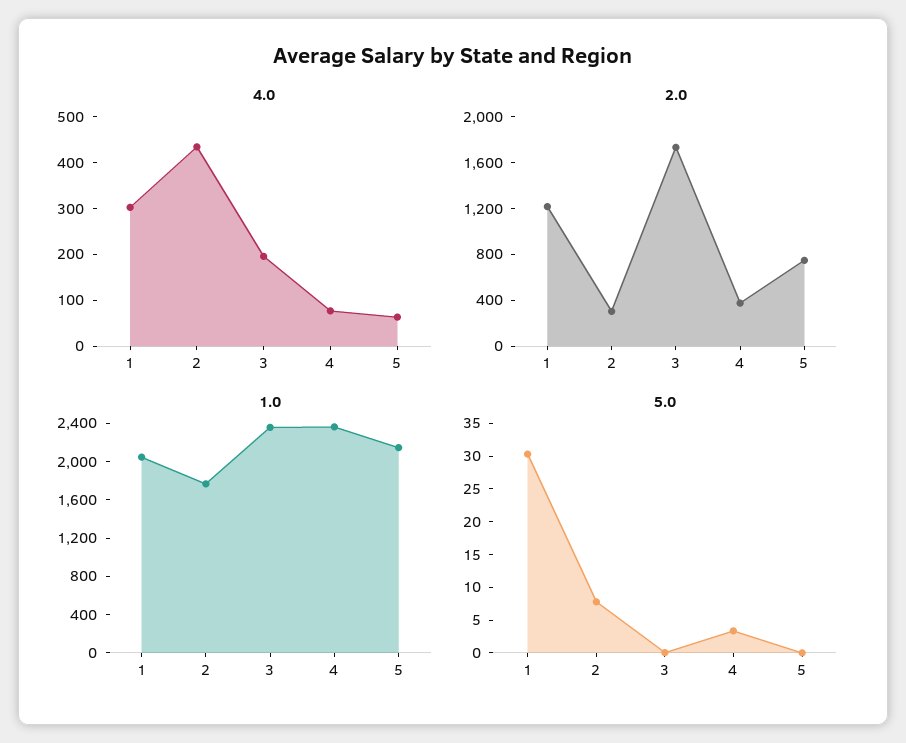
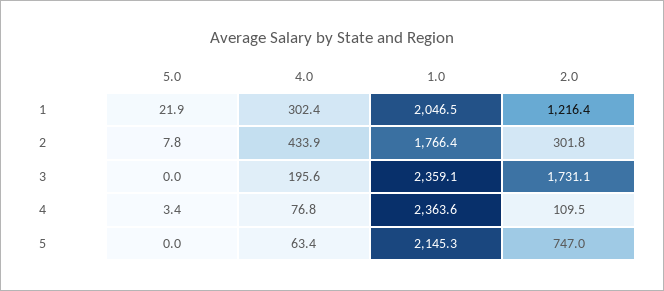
  {
    "4.0": {
      "1": 302.4,
      "2": 433.9,
      "3": 195.6,
      "4": 76.8,
      "5": 63.4
    },
    "2.0": {
      "1": 1216.4,
      "2": 301.8,
      "3": 1731.1,
-     "4": 400,
+     "4": 109.5,
      "5": 747
    },
    "1.0": {
      "1": 2046.5,
      "2": 1766.4,
      "3": 2359.1,
      "4": 2363.6,
      "5": 2145.3
    },
    "5.0": {
-     "1": 30,
+     "1": 21.9,
      "2": 7.8,
      "3": 0,
      "4": 3.4,
      "5": 0
    }
  }

